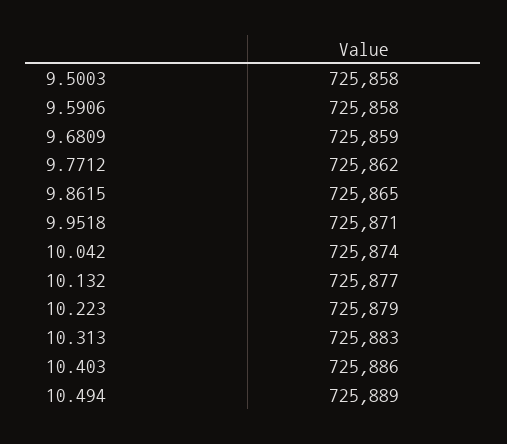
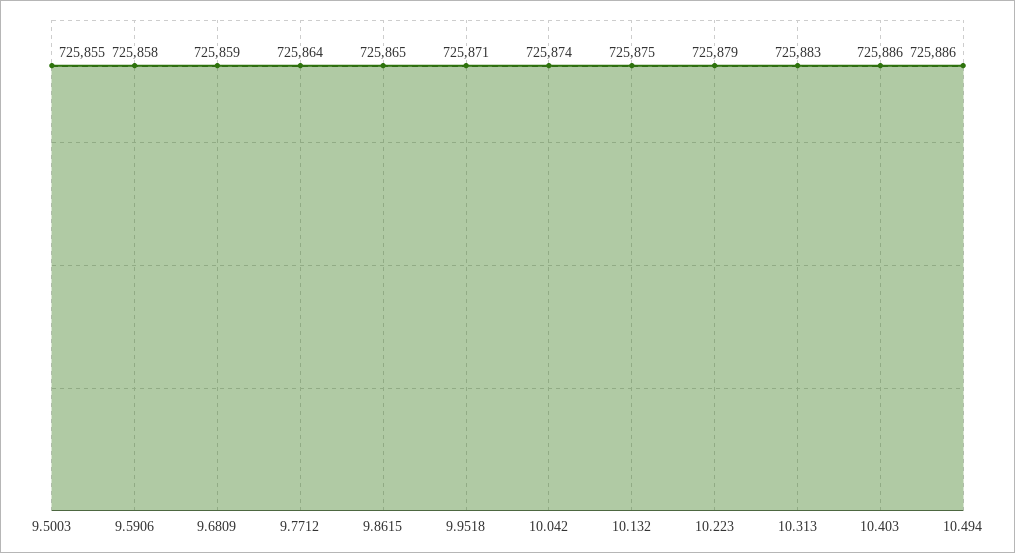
  {
-   "9.5003": 725858,
+   "9.5003": 725855,
    "9.5906": 725858,
    "9.6809": 725859,
-   "9.7712": 725862,
+   "9.7712": 725864,
    "9.8615": 725865,
    "9.9518": 725871,
    "10.042": 725874,
-   "10.132": 725877,
+   "10.132": 725875,
    "10.223": 725879,
    "10.313": 725883,
    "10.403": 725886,
-   "10.494": 725889
+   "10.494": 725886
  }

